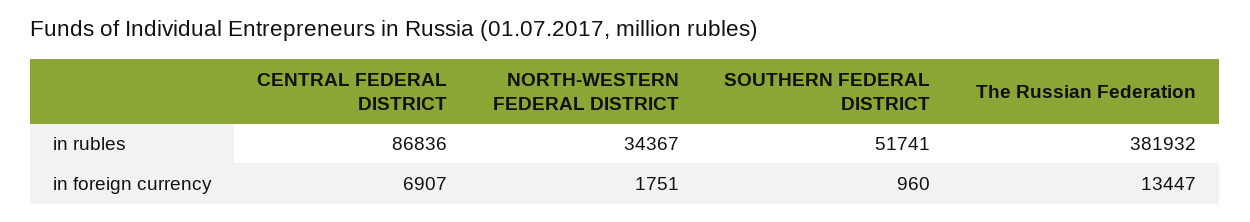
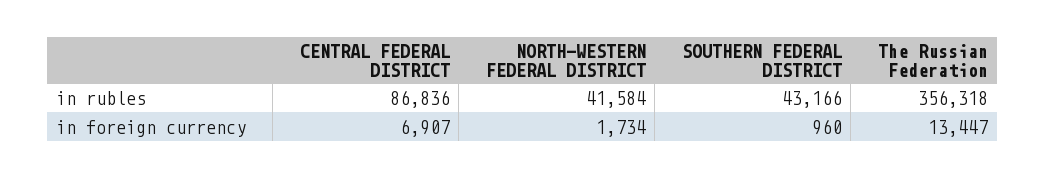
  {
    "CENTRAL FEDERAL DISTRICT": {
      "in rubles": 86836,
      "in foreign currency": 6907
    },
    "NORTH-WESTERN FEDERAL DISTRICT": {
-     "in rubles": 34367,
+     "in rubles": 41584,
-     "in foreign currency": 1751
+     "in foreign currency": 1734
    },
    "SOUTHERN FEDERAL DISTRICT": {
-     "in rubles": 51741,
+     "in rubles": 43166,
      "in foreign currency": 960
    },
    "The Russian Federation": {
-     "in rubles": 381932,
+     "in rubles": 356318,
      "in foreign currency": 13447
    }
  }

